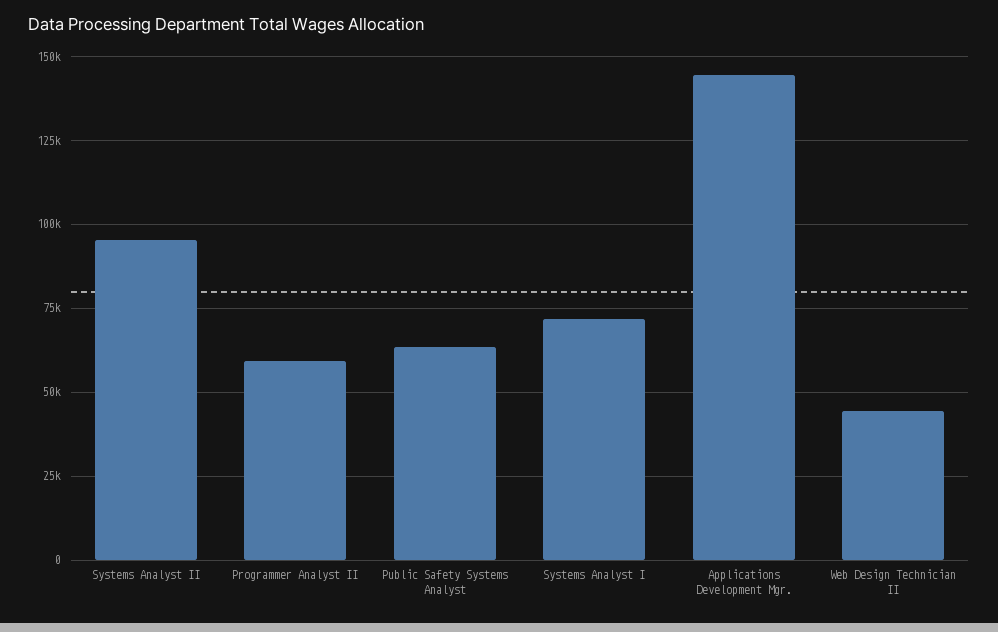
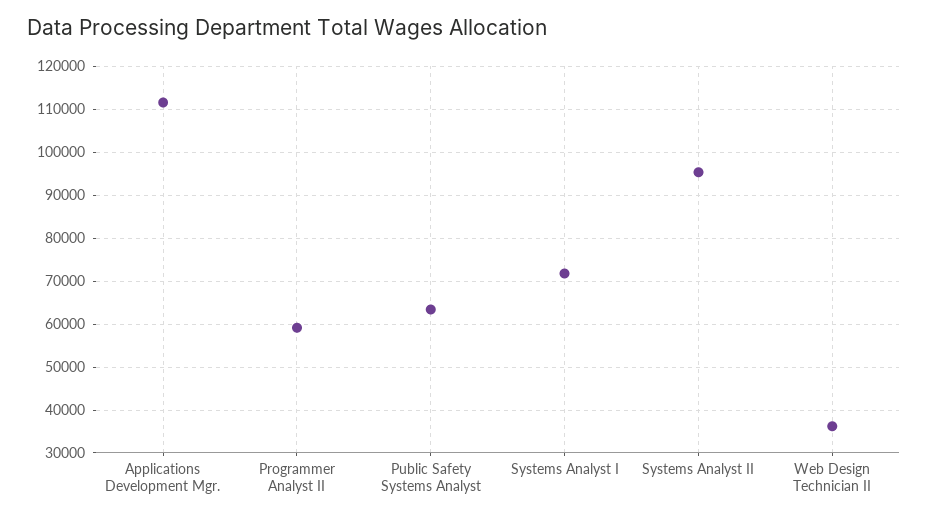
  {
    "Systems Analyst II": 96000,
    "Programmer Analyst II": 60000,
    "Public Safety Systems Analyst": 64000,
    "Systems Analyst I": 72000,
-   "Applications Development Mgr.": 145000,
+   "Applications Development Mgr.": 112000,
-   "Web Design Technician II": 45000
+   "Web Design Technician II": 36000
  }

